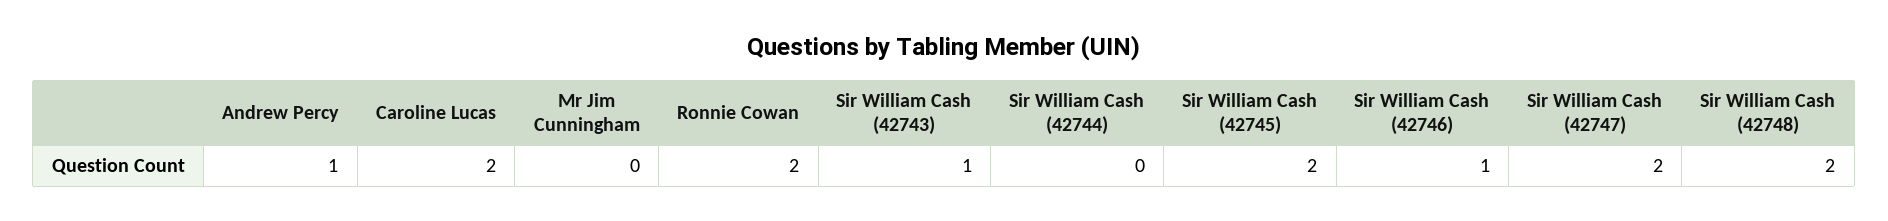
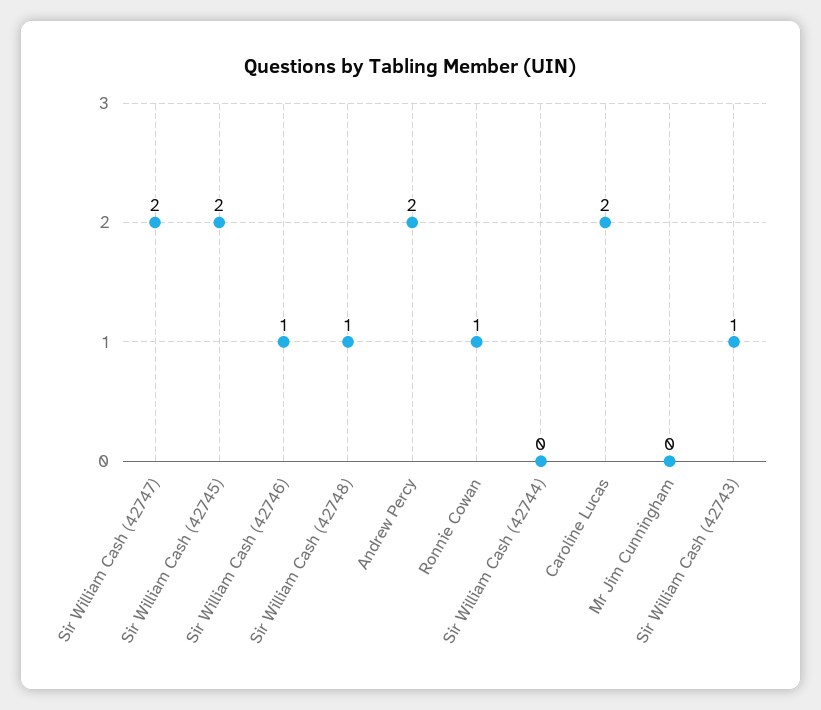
  {
-   "Andrew Percy": 1,
+   "Andrew Percy": 2,
    "Caroline Lucas": 2,
    "Mr Jim Cunningham": 0,
-   "Ronnie Cowan": 2,
+   "Ronnie Cowan": 1,
    "Sir William Cash (42743)": 1,
    "Sir William Cash (42744)": 0,
    "Sir William Cash (42745)": 2,
    "Sir William Cash (42746)": 1,
    "Sir William Cash (42747)": 2,
-   "Sir William Cash (42748)": 2
+   "Sir William Cash (42748)": 1
  }

